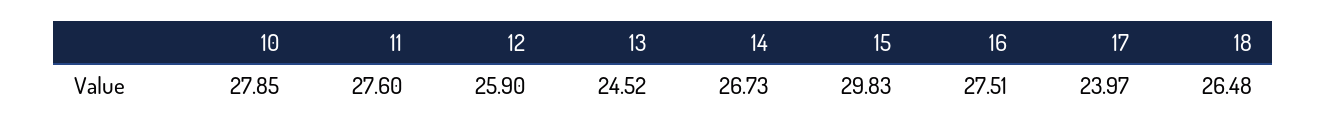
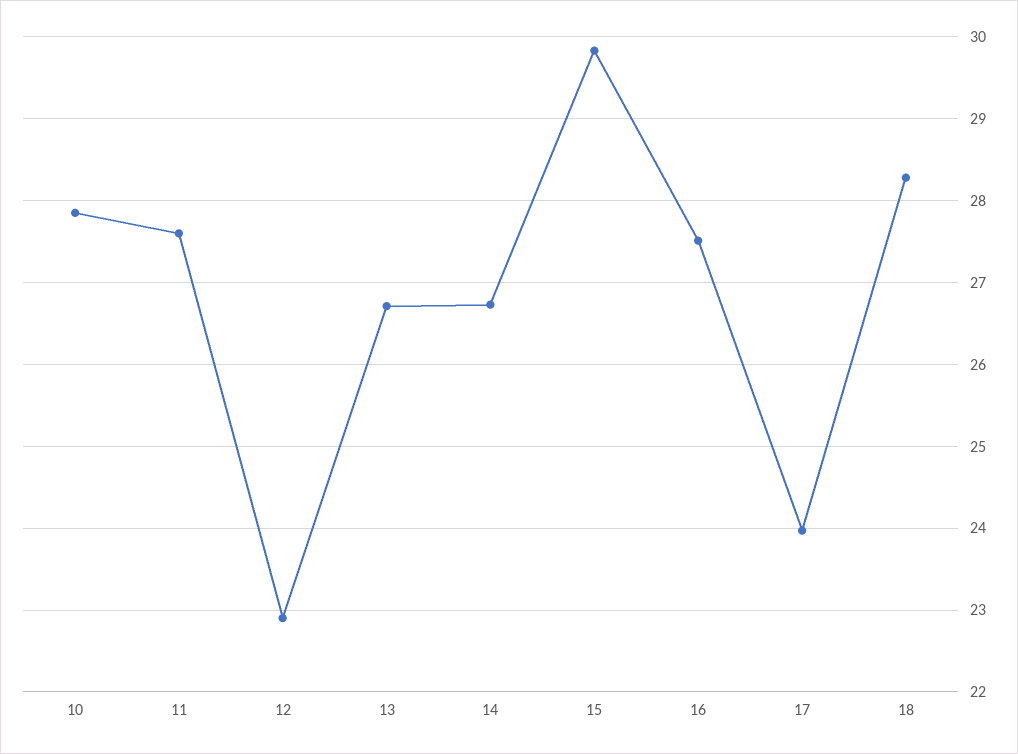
  {
    "10": 27.85,
    "11": 27.6,
-   "12": 25.9,
+   "12": 22.9,
-   "13": 24.52,
+   "13": 26.7,
    "14": 26.73,
    "15": 29.83,
    "16": 27.51,
    "17": 23.97,
-   "18": 26.48
+   "18": 28.3
  }

